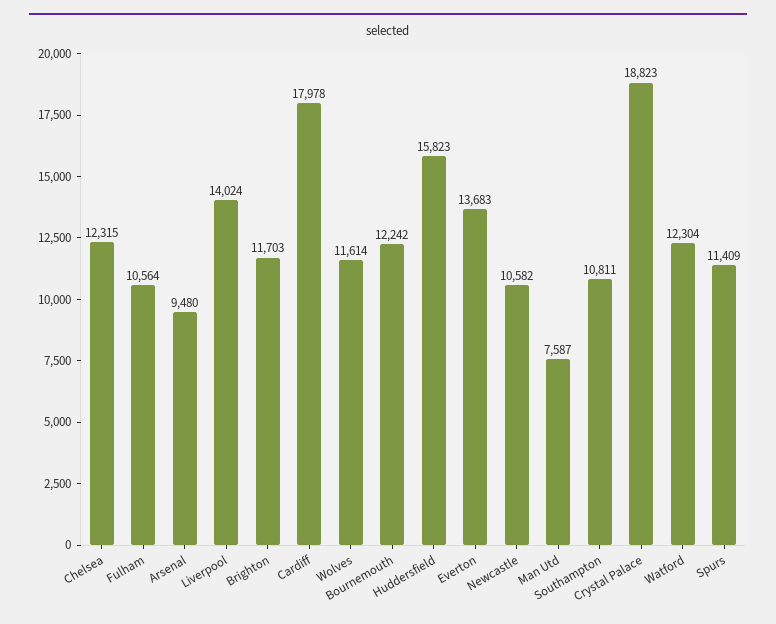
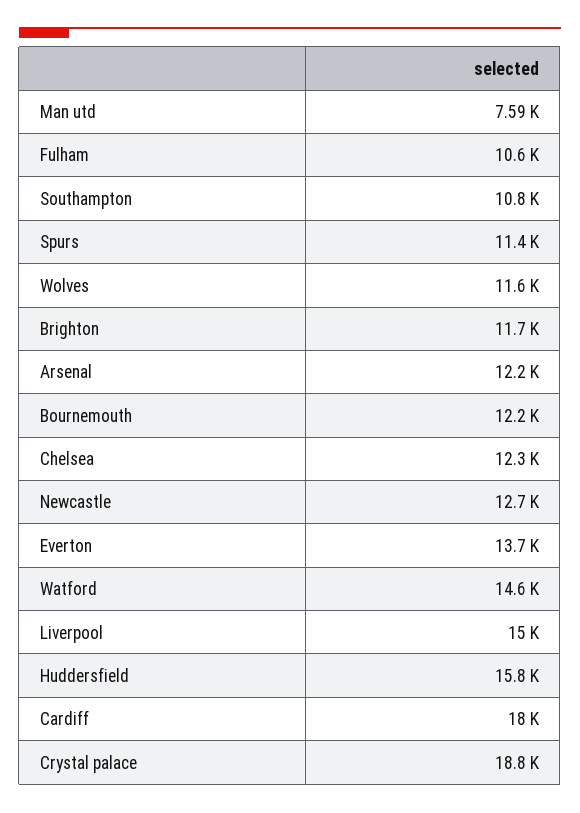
  {
    "Chelsea": 12315,
    "Fulham": 10564,
-   "Arsenal": 9480,
+   "Arsenal": 12200,
-   "Liverpool": 14024,
+   "Liverpool": 15000,
    "Brighton": 11703,
    "Cardiff": 17978,
    "Wolves": 11614,
    "Bournemouth": 12242,
    "Huddersfield": 15823,
    "Everton": 13683,
-   "Newcastle": 10582,
+   "Newcastle": 12700,
    "Man Utd": 7587,
    "Southampton": 10811,
    "Crystal Palace": 18823,
-   "Watford": 12304,
+   "Watford": 14600,
    "Spurs": 11409
  }

